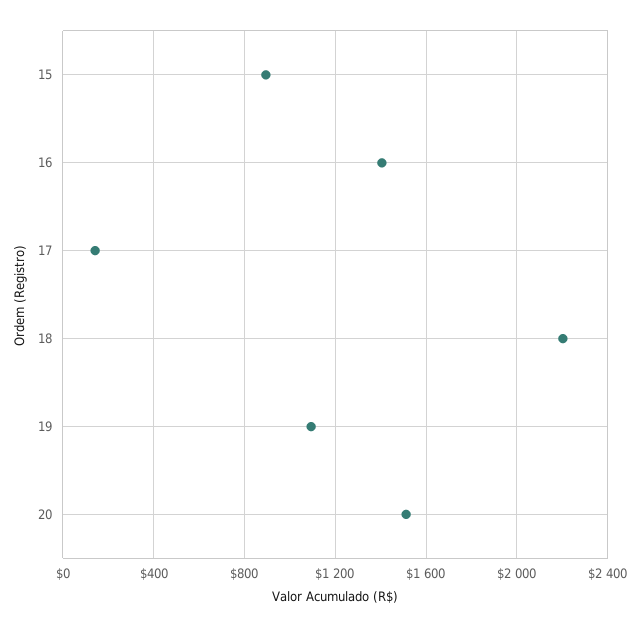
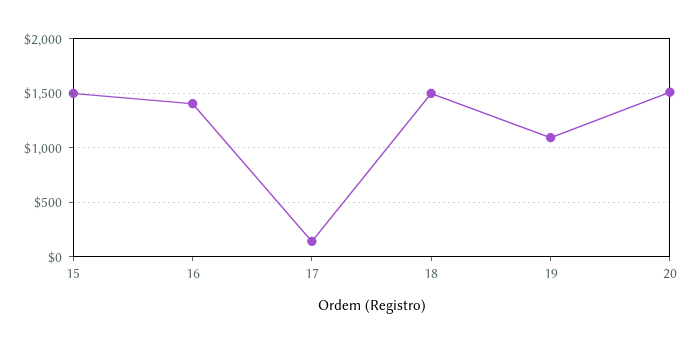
  {
-   "15": 900,
+   "15": 1500,
    "16": 1400,
    "17": 150,
-   "18": 2200,
+   "18": 1500,
    "19": 1100,
    "20": 1500
  }

